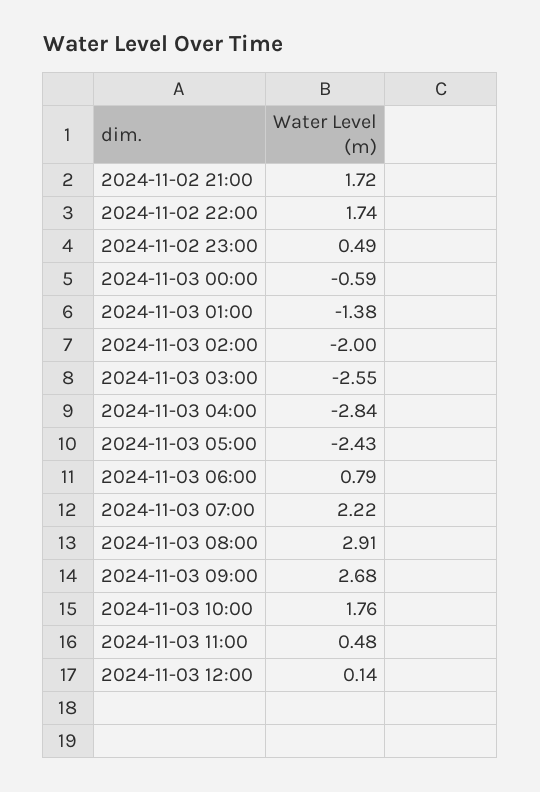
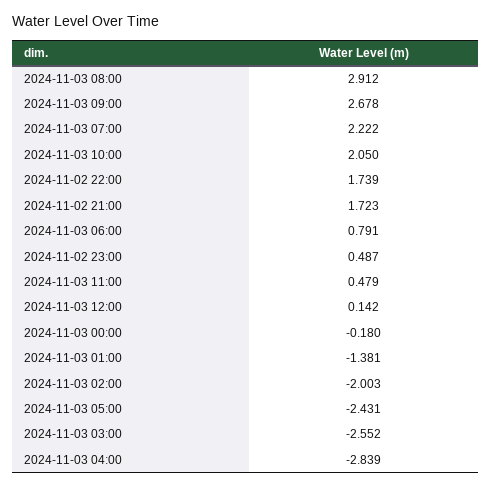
  {
    "2024-11-02 21:00": 1.723,
    "2024-11-02 22:00": 1.739,
    "2024-11-02 23:00": 0.487,
-   "2024-11-03 00:00": -0.59,
+   "2024-11-03 00:00": -0.18,
    "2024-11-03 01:00": -1.381,
    "2024-11-03 02:00": -2.003,
    "2024-11-03 03:00": -2.552,
    "2024-11-03 04:00": -2.839,
    "2024-11-03 05:00": -2.431,
    "2024-11-03 06:00": 0.791,
    "2024-11-03 07:00": 2.222,
    "2024-11-03 08:00": 2.912,
    "2024-11-03 09:00": 2.678,
-   "2024-11-03 10:00": 1.76,
+   "2024-11-03 10:00": 2.05,
    "2024-11-03 11:00": 0.479,
    "2024-11-03 12:00": 0.142
  }

